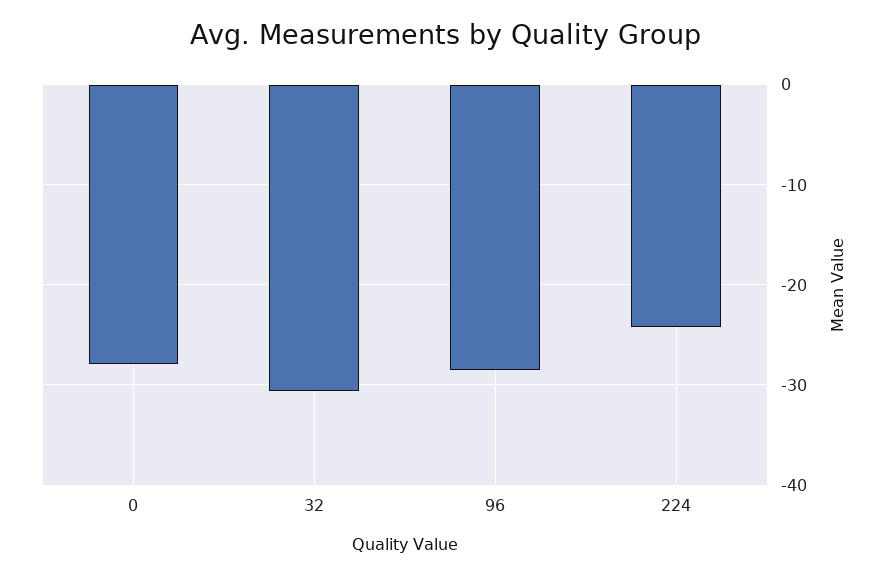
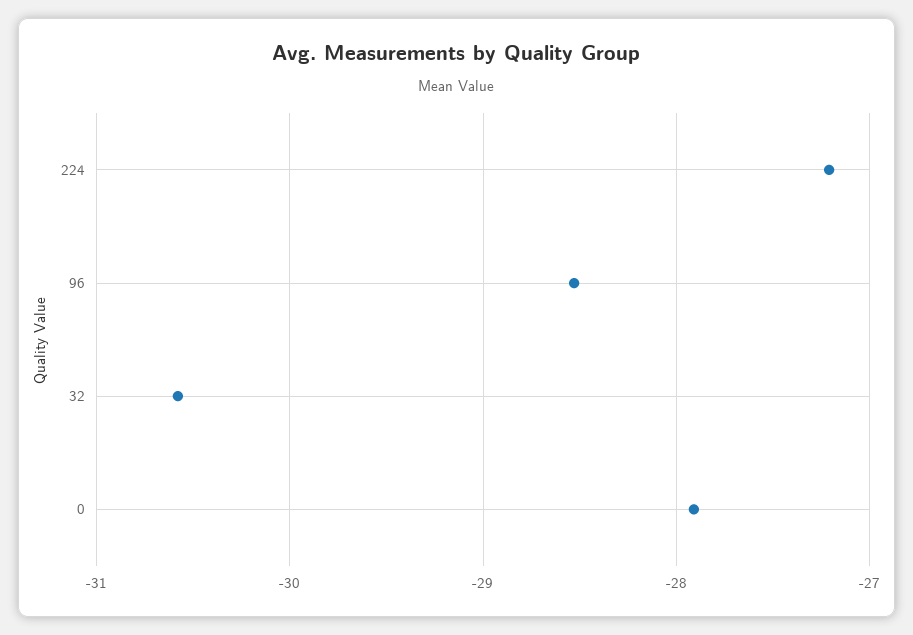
  {
    "0": -27.9,
    "32": -30.6,
    "96": -28.5,
-   "224": -24
+   "224": -27.2
  }

